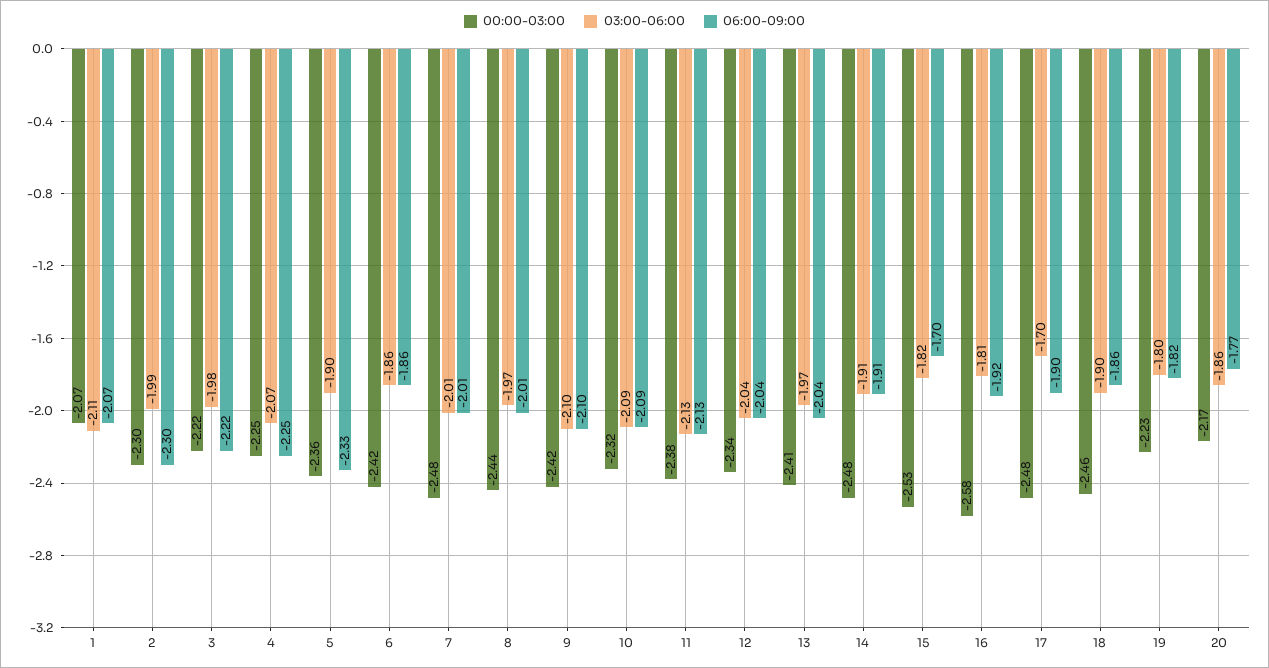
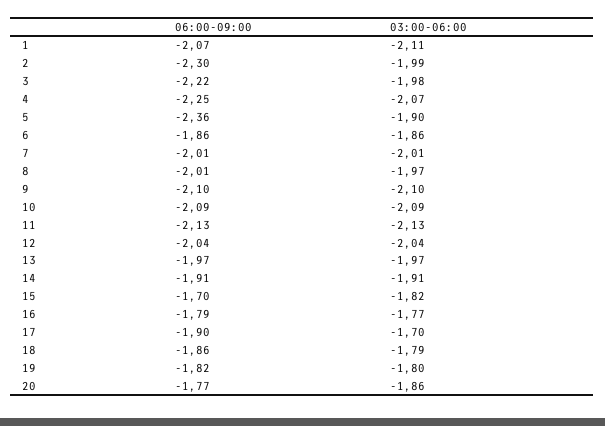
  {
-   "00:00-03:00": {
-     "1": -2.07,
-     "2": -2.3,
-     "3": -2.22,
-     "4": -2.25,
-     "5": -2.36,
-     "6": -2.42,
-     "7": -2.48,
-     "8": -2.44,
-     "9": -2.42,
-     "10": -2.32,
-     "11": -2.38,
-     "12": -2.34,
-     "13": -2.41,
-     "14": -2.48,
-     "15": -2.53,
-     "16": -2.58,
-     "17": -2.48,
-     "18": -2.46,
-     "19": -2.23,
-     "20": -2.17
-   },
    "03:00-06:00": {
      "1": -2.11,
      "2": -1.99,
      "3": -1.98,
      "4": -2.07,
      "5": -1.9,
      "6": -1.86,
      "7": -2.01,
      "8": -1.97,
      "9": -2.1,
      "10": -2.09,
      "11": -2.13,
      "12": -2.04,
      "13": -1.97,
      "14": -1.91,
      "15": -1.82,
-     "16": -1.81,
+     "16": -1.77,
      "17": -1.7,
-     "18": -1.9,
+     "18": -1.79,
      "19": -1.8,
      "20": -1.86
    },
    "06:00-09:00": {
      "1": -2.07,
      "2": -2.3,
      "3": -2.22,
      "4": -2.25,
-     "5": -2.33,
+     "5": -2.36,
      "6": -1.86,
      "7": -2.01,
      "8": -2.01,
      "9": -2.1,
      "10": -2.09,
      "11": -2.13,
      "12": -2.04,
-     "13": -2.04,
+     "13": -1.97,
      "14": -1.91,
      "15": -1.7,
-     "16": -1.92,
+     "16": -1.79,
      "17": -1.9,
      "18": -1.86,
      "19": -1.82,
      "20": -1.77
    }
  }

